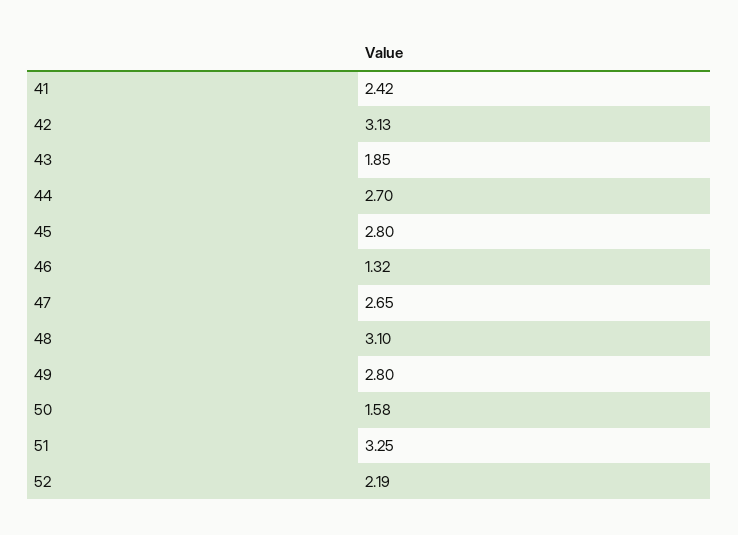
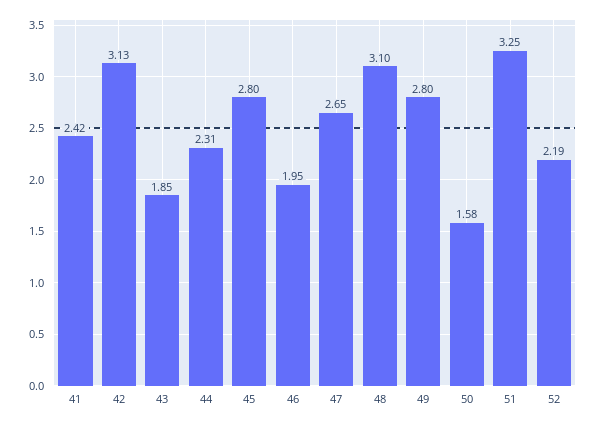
  {
    "41": 2.42,
    "42": 3.13,
    "43": 1.85,
-   "44": 2.7,
+   "44": 2.31,
    "45": 2.8,
-   "46": 1.32,
+   "46": 1.95,
    "47": 2.65,
    "48": 3.1,
    "49": 2.8,
    "50": 1.58,
    "51": 3.25,
    "52": 2.19
  }

